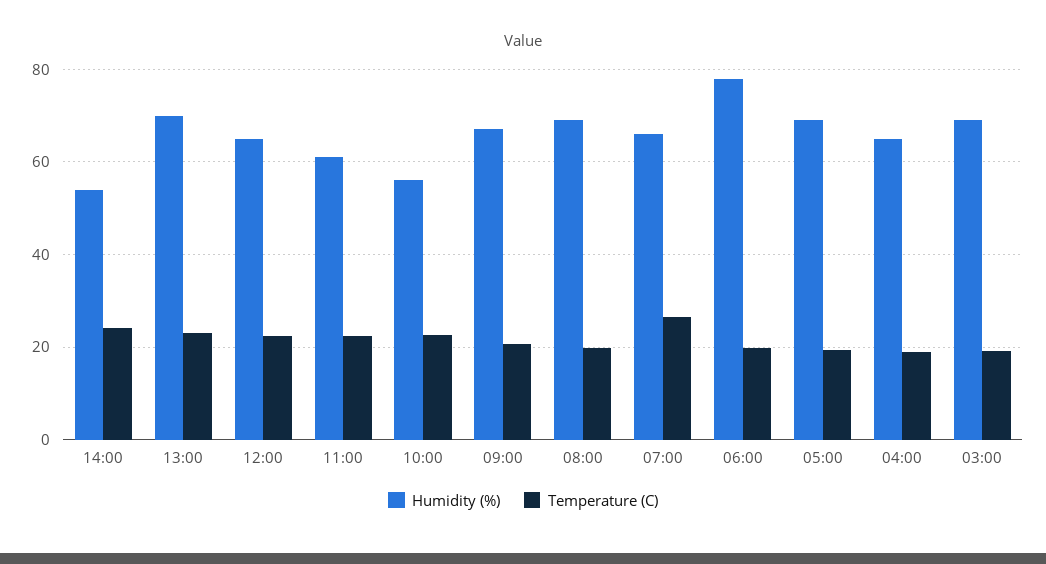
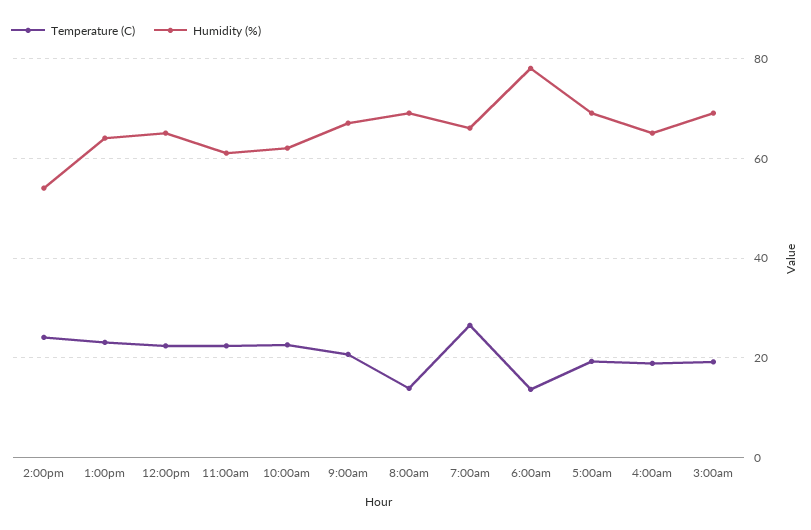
  {
    "Humidity (%)": {
      "14:00": 54,
-     "13:00": 70,
+     "13:00": 64,
      "12:00": 66,
      "11:00": 62,
-     "10:00": 56,
+     "10:00": 62,
      "09:00": 68,
      "08:00": 70,
      "07:00": 66,
      "06:00": 78,
      "05:00": 70,
      "04:00": 66,
      "03:00": 70
    },
    "Temperature (C)": {
      "14:00": 24,
      "13:00": 24,
      "12:00": 22,
      "11:00": 22,
      "10:00": 22,
      "09:00": 20,
-     "08:00": 20,
+     "08:00": 14,
      "07:00": 26,
-     "06:00": 20,
+     "06:00": 14,
      "05:00": 20,
      "04:00": 18,
      "03:00": 20
    }
  }

